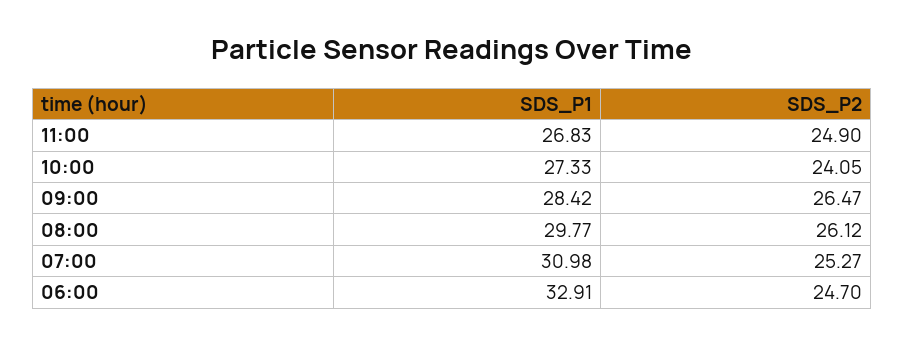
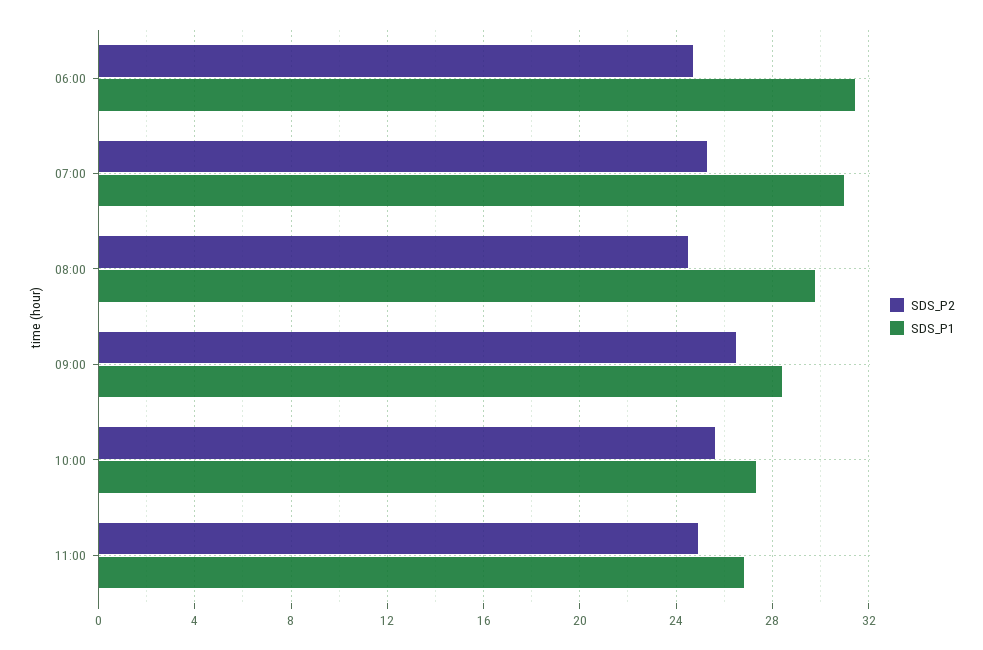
  {
    "SDS_P1": {
      "11:00": 26.83,
      "10:00": 27.33,
      "09:00": 28.42,
      "08:00": 29.77,
      "07:00": 30.98,
-     "06:00": 32.91
+     "06:00": 31.5
    },
    "SDS_P2": {
      "11:00": 24.9,
-     "10:00": 24.05,
+     "10:00": 25.5,
      "09:00": 26.47,
-     "08:00": 26.12,
+     "08:00": 24.5,
      "07:00": 25.27,
      "06:00": 24.7
    }
  }

